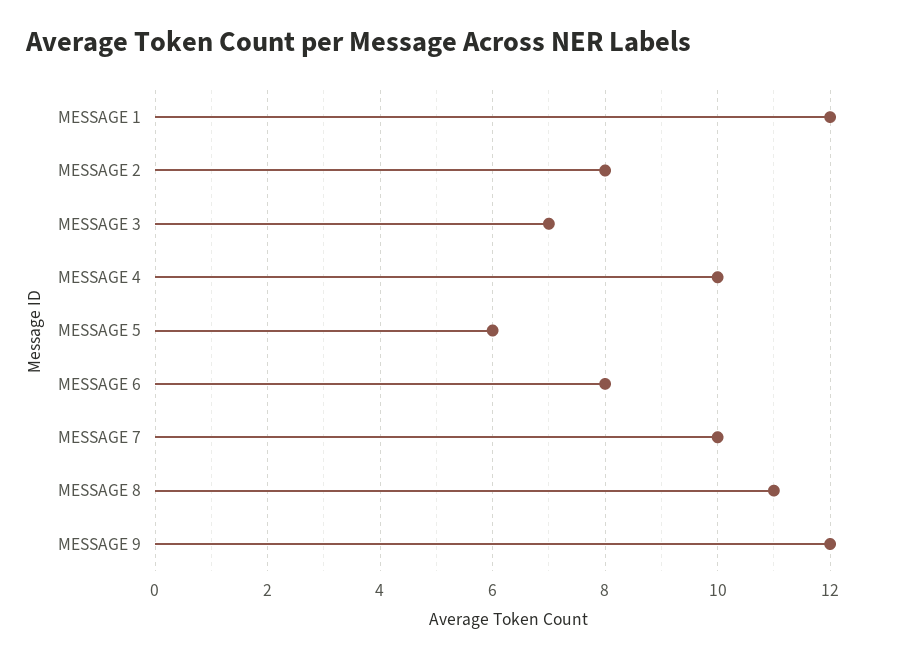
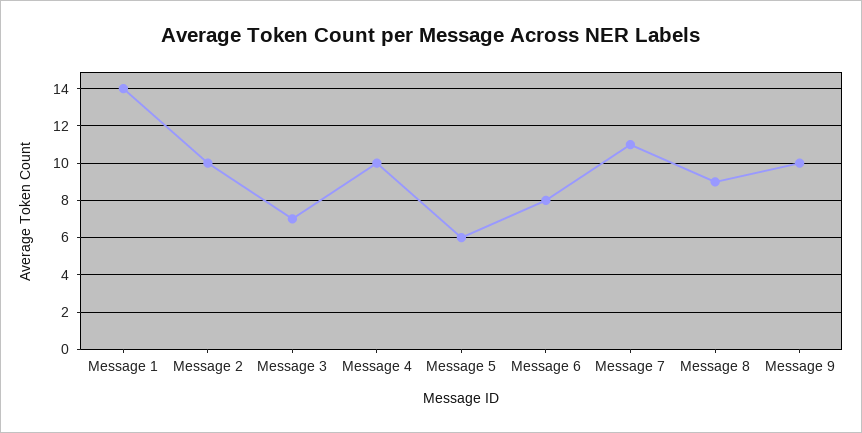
  {
-   "MESSAGE 1": 12,
+   "MESSAGE 1": 14,
-   "MESSAGE 2": 8,
+   "MESSAGE 2": 10,
    "MESSAGE 3": 7,
    "MESSAGE 4": 10,
    "MESSAGE 5": 6,
    "MESSAGE 6": 8,
-   "MESSAGE 7": 10,
+   "MESSAGE 7": 11,
-   "MESSAGE 8": 11,
+   "MESSAGE 8": 9,
-   "MESSAGE 9": 12
+   "MESSAGE 9": 10
  }

